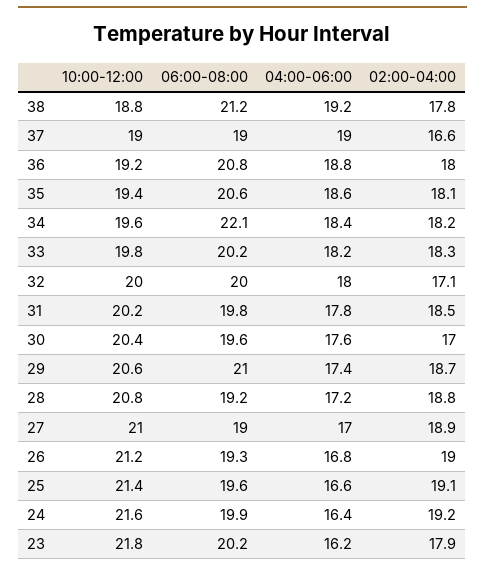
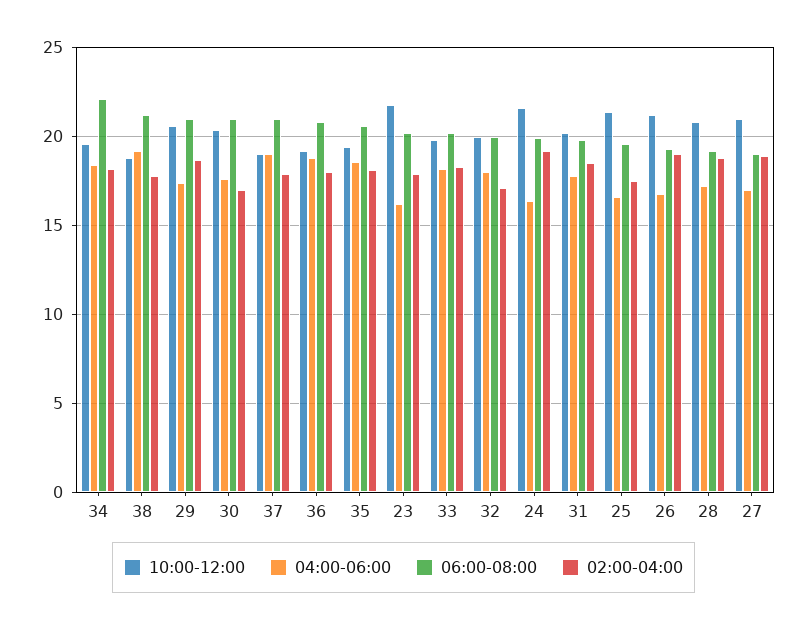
  {
    "10:00-12:00": {
      "38": 18.8,
      "37": 19,
      "36": 19.2,
      "35": 19.4,
      "34": 19.6,
      "33": 19.8,
      "32": 20,
      "31": 20.2,
      "30": 20.4,
      "29": 20.6,
      "28": 20.8,
      "27": 21,
      "26": 21.2,
      "25": 21.4,
      "24": 21.6,
      "23": 21.8
    },
    "06:00-08:00": {
      "38": 21.2,
-     "37": 19,
+     "37": 21,
      "36": 20.8,
      "35": 20.6,
      "34": 22.1,
      "33": 20.2,
      "32": 20,
      "31": 19.8,
-     "30": 19.6,
+     "30": 21,
      "29": 21,
      "28": 19.2,
      "27": 19,
      "26": 19.3,
      "25": 19.6,
      "24": 19.9,
      "23": 20.2
    },
    "04:00-06:00": {
      "38": 19.2,
      "37": 19,
      "36": 18.8,
      "35": 18.6,
      "34": 18.4,
      "33": 18.2,
      "32": 18,
      "31": 17.8,
      "30": 17.6,
      "29": 17.4,
      "28": 17.2,
      "27": 17,
      "26": 16.8,
      "25": 16.6,
      "24": 16.4,
      "23": 16.2
    },
    "02:00-04:00": {
      "38": 17.8,
-     "37": 16.6,
+     "37": 18,
      "36": 18,
      "35": 18.1,
      "34": 18.2,
      "33": 18.3,
      "32": 17.1,
      "31": 18.5,
      "30": 17,
      "29": 18.7,
      "28": 18.8,
      "27": 18.9,
      "26": 19,
-     "25": 19.1,
+     "25": 17.5,
      "24": 19.2,
      "23": 17.9
    }
  }

